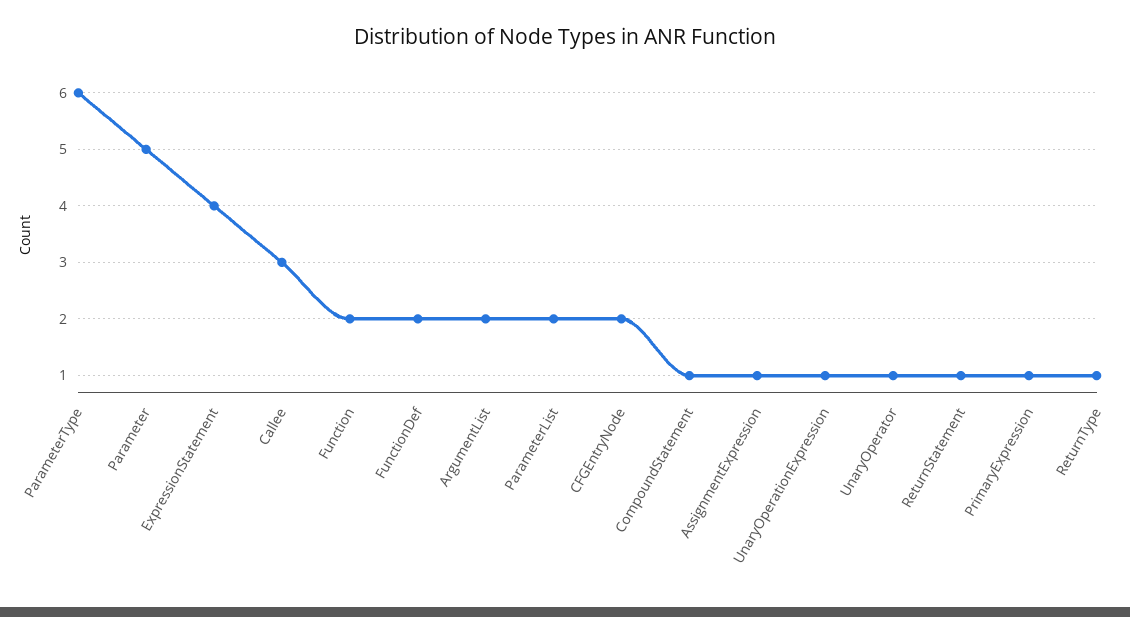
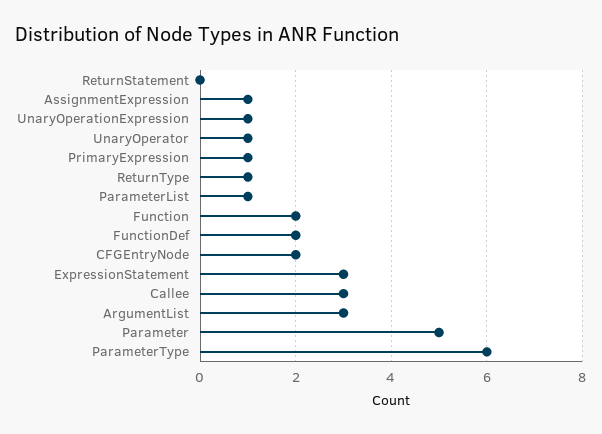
  {
    "ParameterType": 6,
    "Parameter": 5,
-   "ExpressionStatement": 4,
+   "ExpressionStatement": 3,
    "Callee": 3,
    "Function": 2,
    "FunctionDef": 2,
-   "ArgumentList": 2,
+   "ArgumentList": 3,
-   "ParameterList": 2,
+   "ParameterList": 1,
    "CFGEntryNode": 2,
-   "CompoundStatement": 1,
    "AssignmentExpression": 1,
    "UnaryOperationExpression": 1,
    "UnaryOperator": 1,
-   "ReturnStatement": 1,
+   "ReturnStatement": 0,
    "PrimaryExpression": 1,
    "ReturnType": 1
  }

